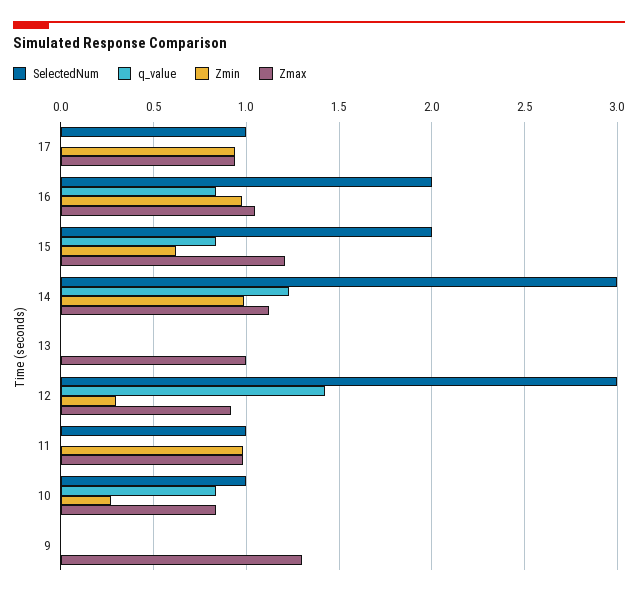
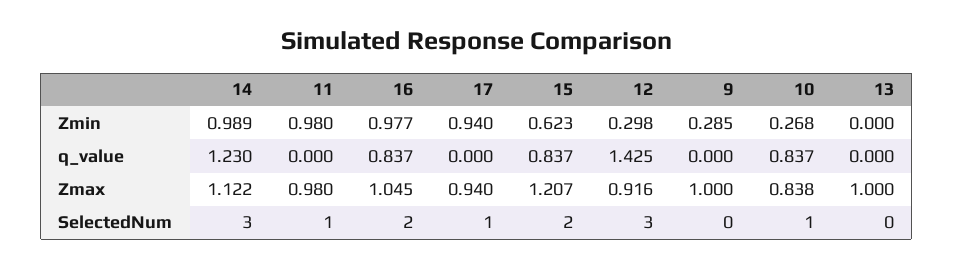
  {
    "SelectedNum": {
      "17": 1,
      "16": 2,
      "15": 2,
      "14": 3,
      "13": 0,
      "12": 3,
      "11": 1,
      "10": 1,
      "9": 0
    },
    "q_value": {
      "17": 0,
      "16": 0.837,
      "15": 0.837,
      "14": 1.23,
      "13": 0,
      "12": 1.425,
      "11": 0,
      "10": 0.837,
      "9": 0
    },
    "Zmin": {
      "17": 0.94,
      "16": 0.977,
      "15": 0.623,
      "14": 0.989,
      "13": 0,
      "12": 0.298,
      "11": 0.98,
      "10": 0.268,
-     "9": 0
+     "9": 0.285
    },
    "Zmax": {
      "17": 0.94,
      "16": 1.045,
      "15": 1.207,
      "14": 1.122,
      "13": 1,
      "12": 0.916,
      "11": 0.98,
      "10": 0.838,
-     "9": 1.3
+     "9": 1
    }
  }

